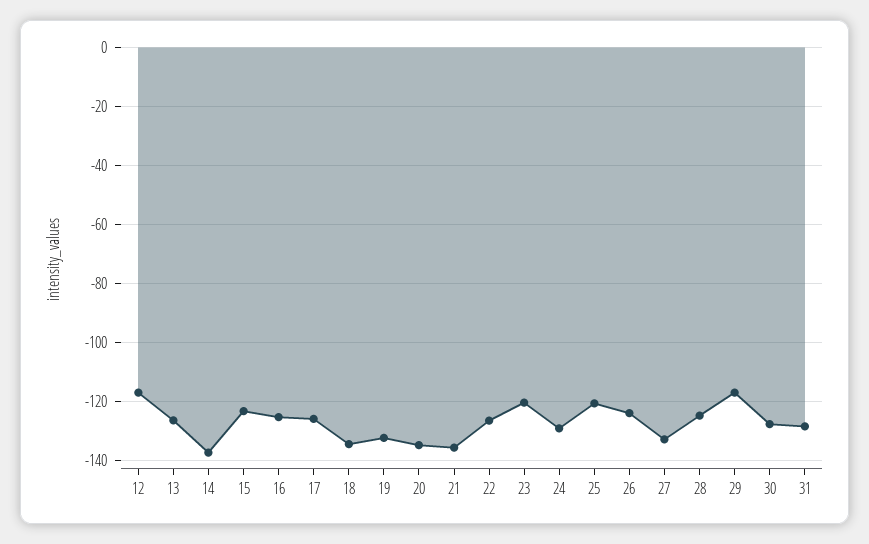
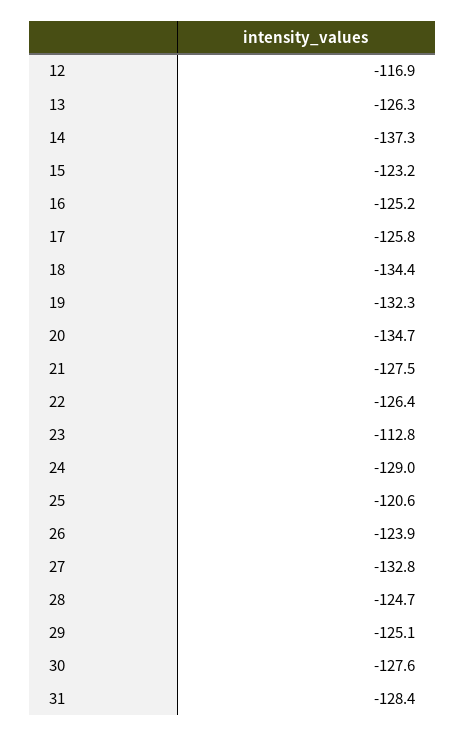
  {
    "12": -116.9,
    "13": -126.3,
    "14": -137.3,
    "15": -123.2,
    "16": -125.2,
    "17": -125.8,
    "18": -134.4,
    "19": -132.3,
    "20": -134.7,
-   "21": -135,
+   "21": -127.5,
    "22": -126.4,
-   "23": -120,
+   "23": -112.8,
    "24": -129,
    "25": -120.6,
    "26": -123.9,
    "27": -132.8,
    "28": -124.7,
-   "29": -117.5,
+   "29": -125.1,
    "30": -127.6,
    "31": -128.4
  }

